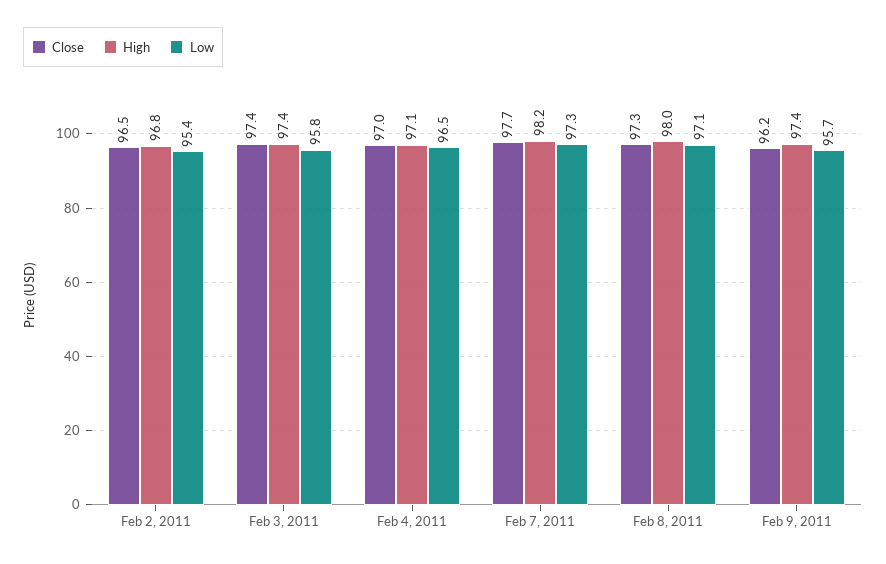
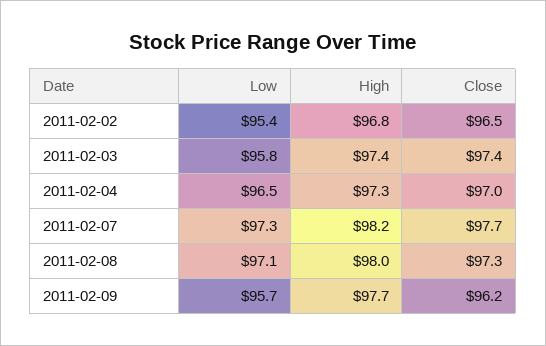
  {
    "Close": {
      "Feb 2, 2011": 96.5,
      "Feb 3, 2011": 97.4,
      "Feb 4, 2011": 97,
      "Feb 7, 2011": 97.7,
      "Feb 8, 2011": 97.3,
      "Feb 9, 2011": 96.2
    },
    "High": {
      "Feb 2, 2011": 96.8,
      "Feb 3, 2011": 97.4,
-     "Feb 4, 2011": 97.1,
+     "Feb 4, 2011": 97.3,
      "Feb 7, 2011": 98.2,
      "Feb 8, 2011": 98,
-     "Feb 9, 2011": 97.4
+     "Feb 9, 2011": 97.7
    },
    "Low": {
      "Feb 2, 2011": 95.4,
      "Feb 3, 2011": 95.8,
      "Feb 4, 2011": 96.5,
      "Feb 7, 2011": 97.3,
      "Feb 8, 2011": 97.1,
      "Feb 9, 2011": 95.7
    }
  }

